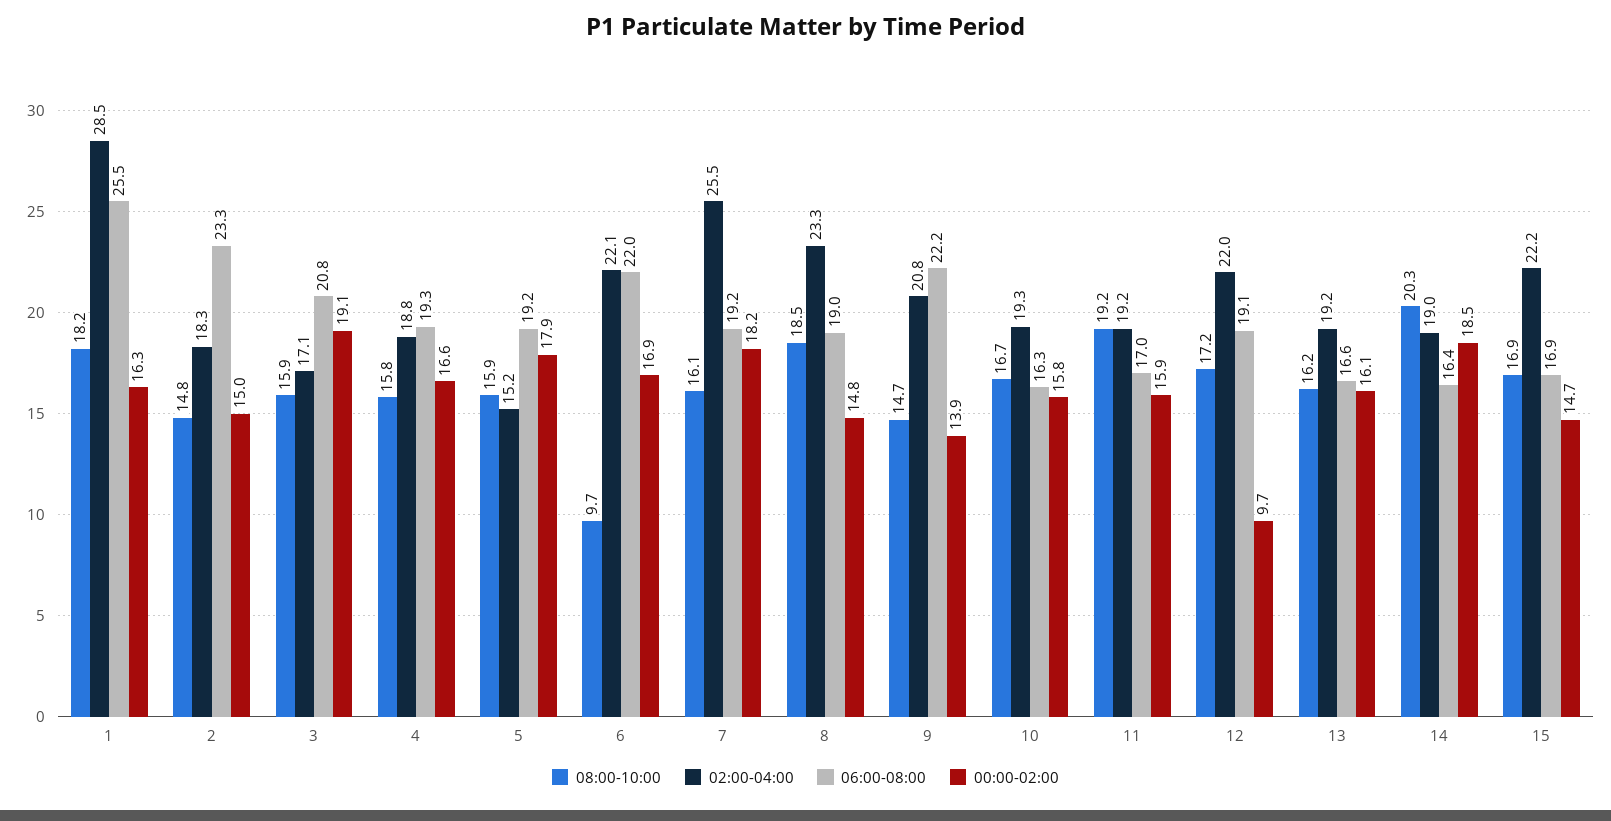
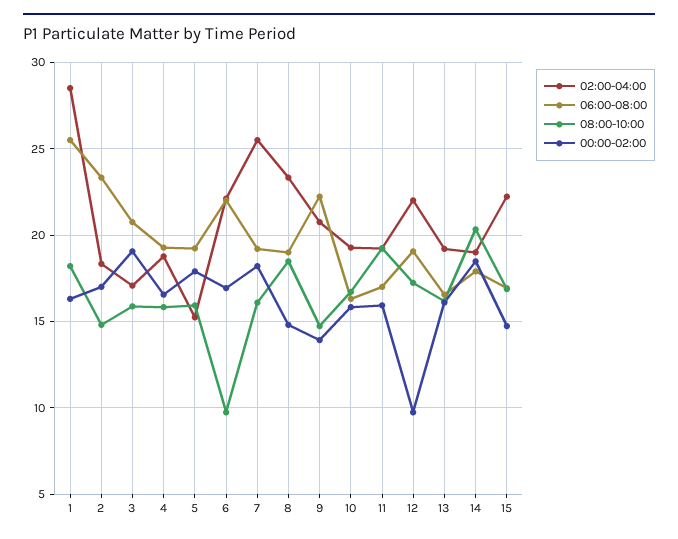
  {
    "08:00-10:00": {
      "1": 18.2,
      "2": 14.8,
      "3": 15.9,
      "4": 15.8,
      "5": 15.9,
      "6": 9.7,
      "7": 16.1,
      "8": 18.5,
      "9": 14.7,
      "10": 16.7,
      "11": 19.2,
      "12": 17.2,
      "13": 16.2,
      "14": 20.3,
      "15": 16.9
    },
    "02:00-04:00": {
      "1": 28.5,
      "2": 18.3,
      "3": 17.1,
      "4": 18.8,
      "5": 15.2,
      "6": 22.1,
      "7": 25.5,
      "8": 23.3,
      "9": 20.8,
      "10": 19.3,
      "11": 19.2,
      "12": 22,
      "13": 19.2,
      "14": 19,
      "15": 22.2
    },
    "06:00-08:00": {
      "1": 25.5,
      "2": 23.3,
      "3": 20.8,
      "4": 19.3,
      "5": 19.2,
      "6": 22,
      "7": 19.2,
      "8": 19,
      "9": 22.2,
      "10": 16.3,
      "11": 17,
      "12": 19.1,
      "13": 16.6,
-     "14": 16.4,
+     "14": 18,
      "15": 16.9
    },
    "00:00-02:00": {
      "1": 16.3,
-     "2": 15,
+     "2": 17,
      "3": 19.1,
      "4": 16.6,
      "5": 17.9,
      "6": 16.9,
      "7": 18.2,
      "8": 14.8,
      "9": 13.9,
      "10": 15.8,
      "11": 15.9,
      "12": 9.7,
      "13": 16.1,
      "14": 18.5,
      "15": 14.7
    }
  }

